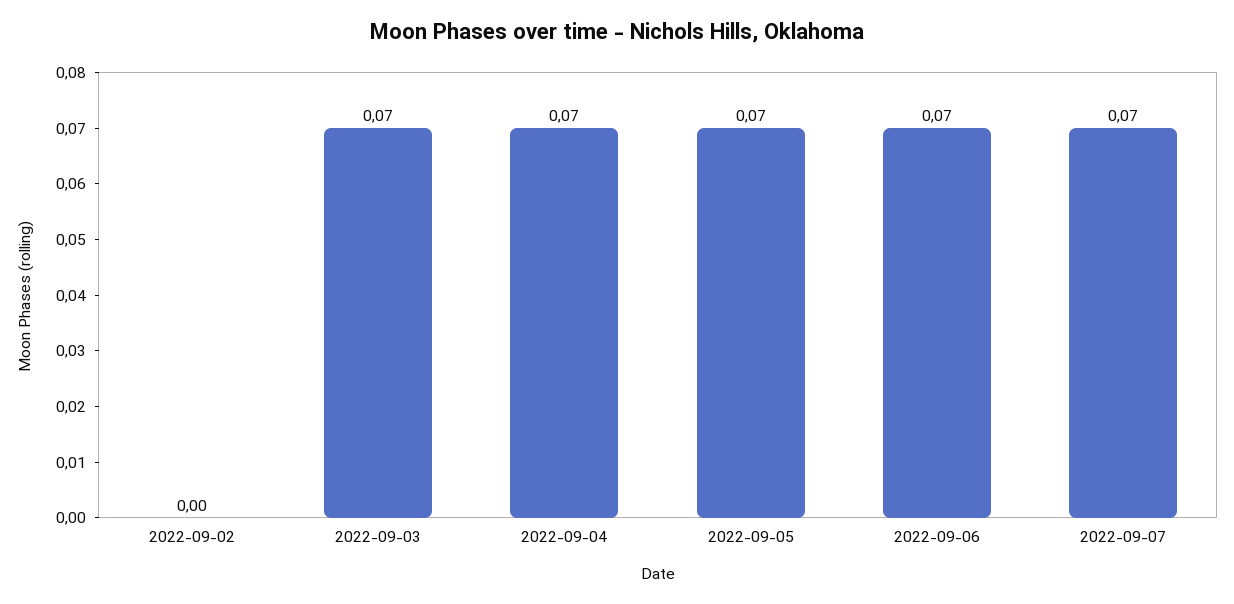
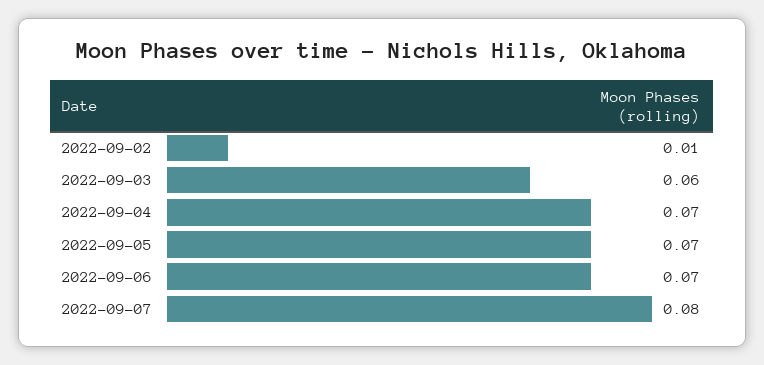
  {
-   "2022-09-02": 0,
+   "2022-09-02": 0.01,
-   "2022-09-03": 0.07,
+   "2022-09-03": 0.06,
    "2022-09-04": 0.07,
    "2022-09-05": 0.07,
    "2022-09-06": 0.07,
-   "2022-09-07": 0.07
+   "2022-09-07": 0.08
  }

